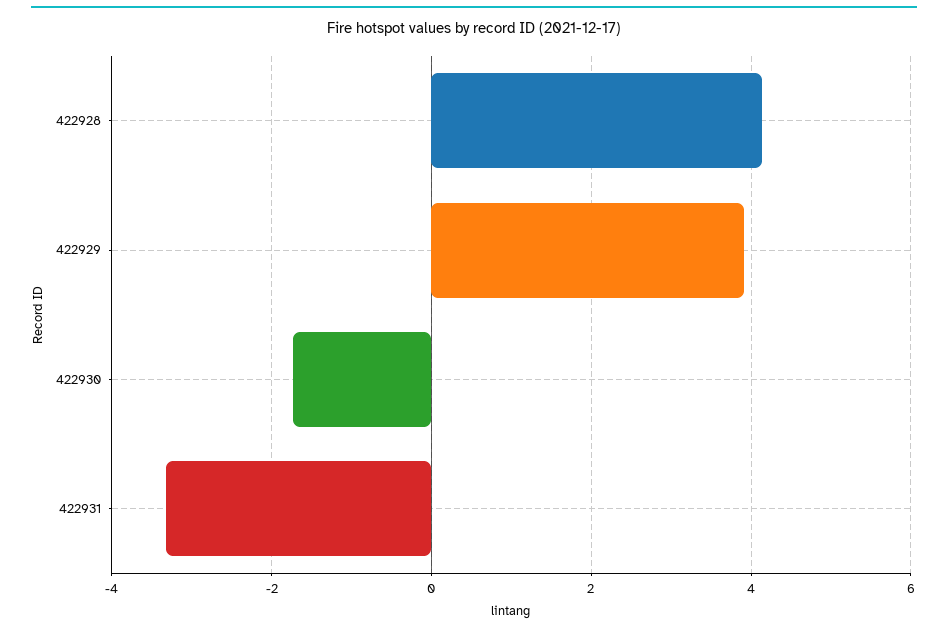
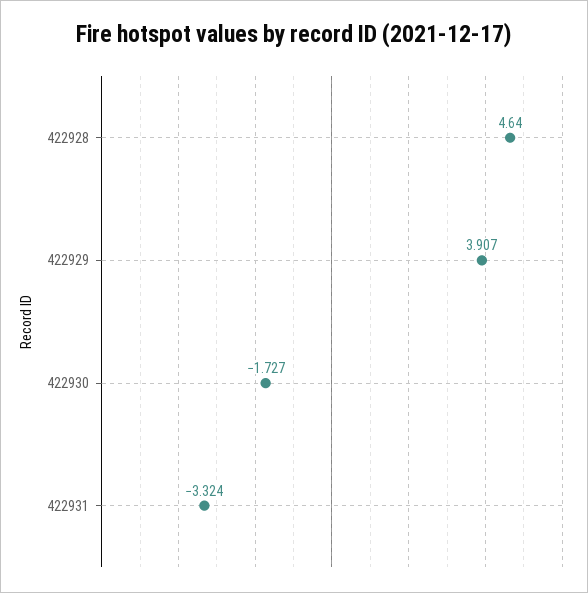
  {
-   "422928": 4.2,
+   "422928": 4.64,
    "422929": 3.907,
    "422930": -1.727,
    "422931": -3.324
  }

